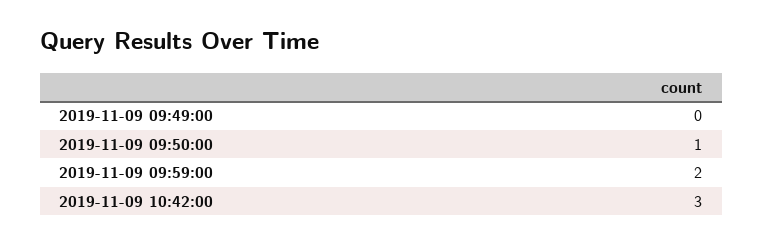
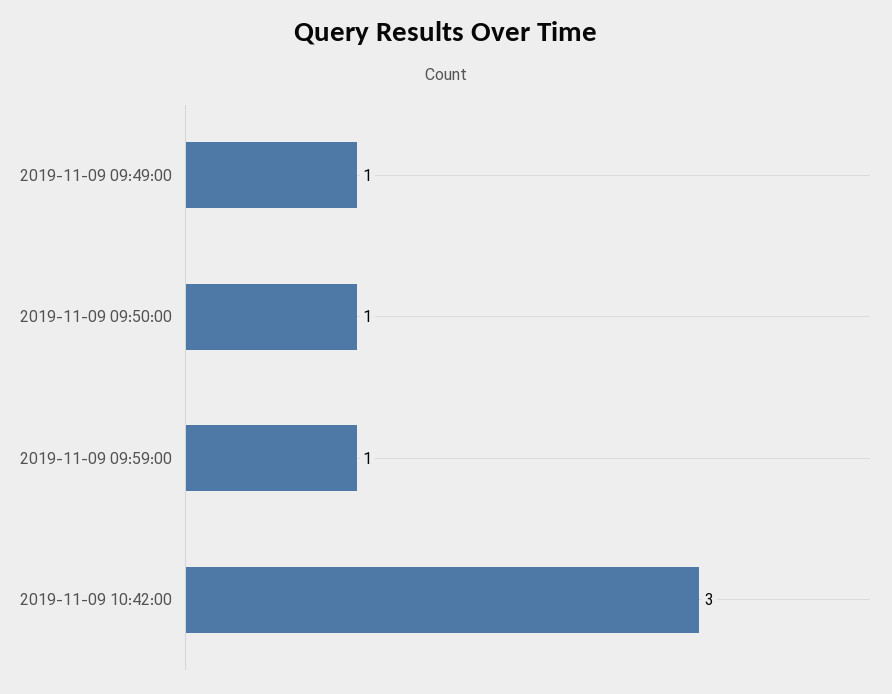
  {
-   "2019-11-09 09:49:00": 0,
+   "2019-11-09 09:49:00": 1,
    "2019-11-09 09:50:00": 1,
-   "2019-11-09 09:59:00": 2,
+   "2019-11-09 09:59:00": 1,
    "2019-11-09 10:42:00": 3
  }

